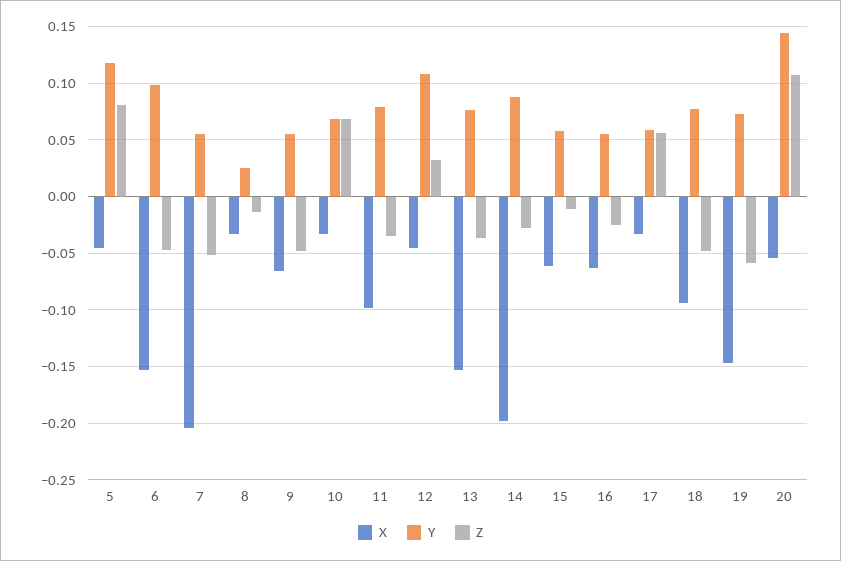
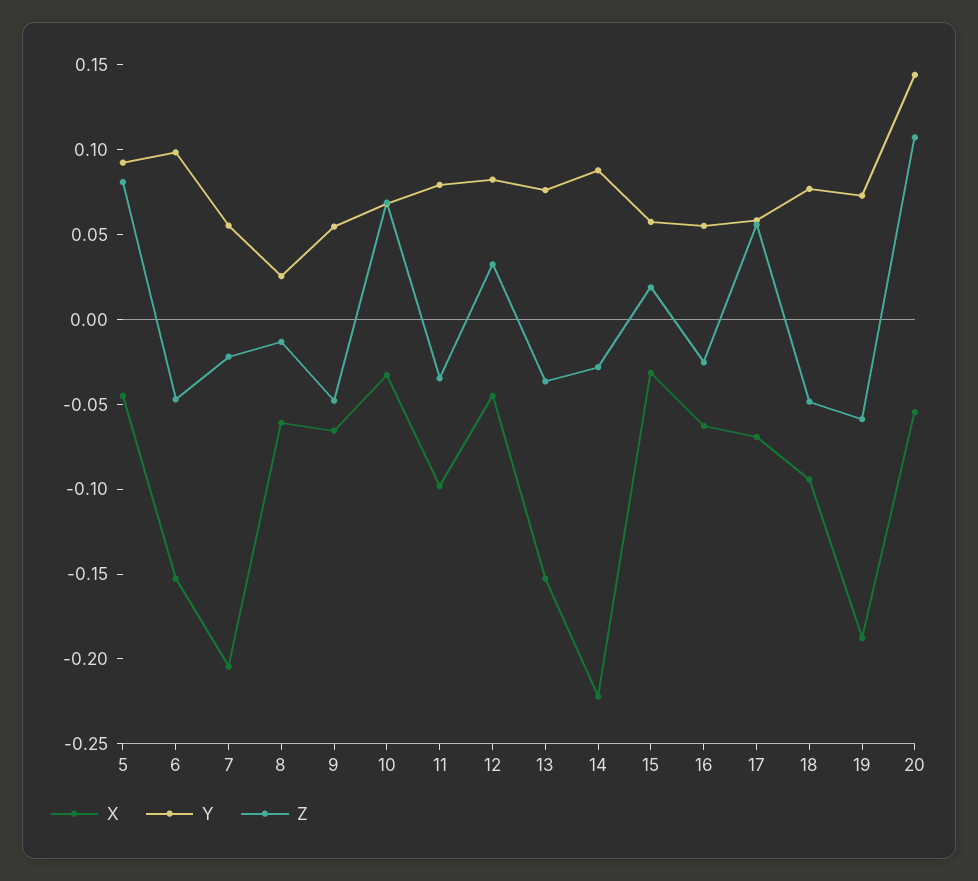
  {
    "X": {
      "5": -0.05,
      "6": -0.15,
      "7": -0.2,
-     "8": -0.03,
+     "8": -0.06,
      "9": -0.07,
      "10": -0.03,
      "11": -0.1,
      "12": -0.05,
      "13": -0.15,
-     "14": -0.2,
+     "14": -0.22,
-     "15": -0.06,
+     "15": -0.03,
      "16": -0.06,
-     "17": -0.03,
+     "17": -0.07,
      "18": -0.09,
-     "19": -0.15,
+     "19": -0.19,
      "20": -0.05
    },
    "Y": {
-     "5": 0.12,
+     "5": 0.09,
      "6": 0.1,
      "7": 0.06,
      "8": 0.03,
      "9": 0.05,
      "10": 0.07,
      "11": 0.08,
-     "12": 0.11,
+     "12": 0.08,
      "13": 0.08,
      "14": 0.09,
      "15": 0.06,
      "16": 0.06,
      "17": 0.06,
      "18": 0.08,
      "19": 0.07,
      "20": 0.14
    },
    "Z": {
      "5": 0.08,
      "6": -0.05,
-     "7": -0.05,
+     "7": -0.02,
      "8": -0.01,
      "9": -0.05,
      "10": 0.07,
      "11": -0.03,
      "12": 0.03,
      "13": -0.04,
      "14": -0.03,
-     "15": -0.01,
+     "15": 0.02,
      "16": -0.03,
      "17": 0.06,
      "18": -0.05,
      "19": -0.06,
      "20": 0.11
    }
  }

